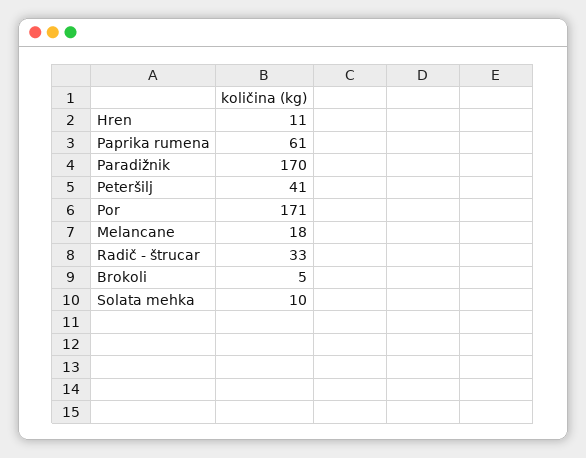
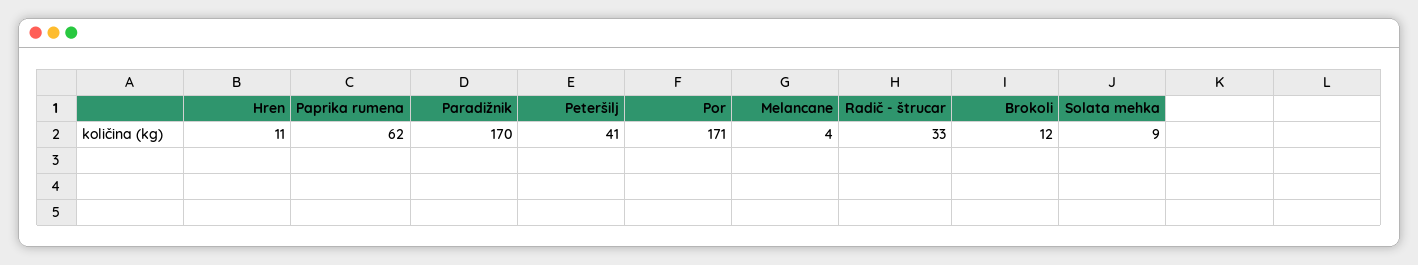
  {
    "Hren": 11,
-   "Paprika rumena": 61,
+   "Paprika rumena": 62,
    "Paradižnik": 170,
    "Peteršilj": 41,
    "Por": 171,
-   "Melancane": 18,
+   "Melancane": 4,
    "Radič - štrucar": 33,
-   "Brokoli": 5,
+   "Brokoli": 12,
-   "Solata mehka": 10
+   "Solata mehka": 9
  }

